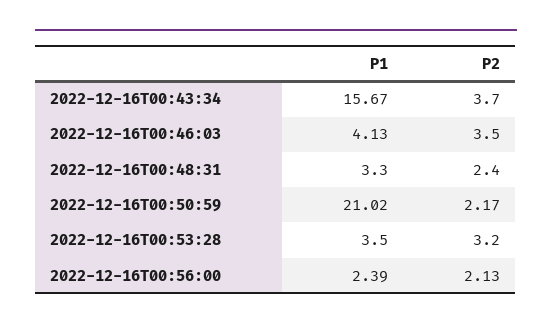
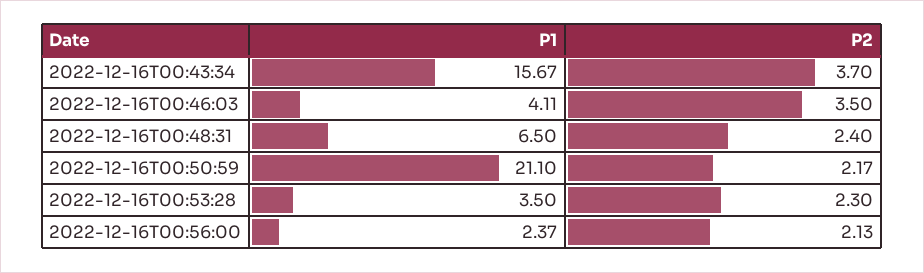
  {
    "P1": {
      "2022-12-16T00:43:34": 15.67,
-     "2022-12-16T00:46:03": 4.13,
+     "2022-12-16T00:46:03": 4.11,
-     "2022-12-16T00:48:31": 3.3,
+     "2022-12-16T00:48:31": 6.5,
-     "2022-12-16T00:50:59": 21.02,
+     "2022-12-16T00:50:59": 21.1,
      "2022-12-16T00:53:28": 3.5,
-     "2022-12-16T00:56:00": 2.39
+     "2022-12-16T00:56:00": 2.37
    },
    "P2": {
      "2022-12-16T00:43:34": 3.7,
      "2022-12-16T00:46:03": 3.5,
      "2022-12-16T00:48:31": 2.4,
      "2022-12-16T00:50:59": 2.17,
-     "2022-12-16T00:53:28": 3.2,
+     "2022-12-16T00:53:28": 2.3,
      "2022-12-16T00:56:00": 2.13
    }
  }

